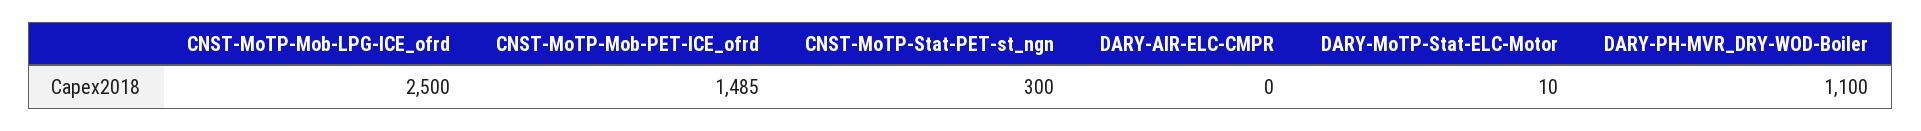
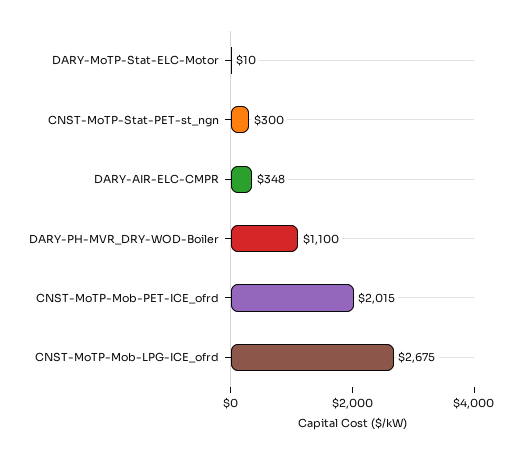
  {
-   "CNST-MoTP-Mob-LPG-ICE_ofrd": 2500,
+   "CNST-MoTP-Mob-LPG-ICE_ofrd": 2675,
-   "CNST-MoTP-Mob-PET-ICE_ofrd": 1485,
+   "CNST-MoTP-Mob-PET-ICE_ofrd": 2015,
    "CNST-MoTP-Stat-PET-st_ngn": 300,
-   "DARY-AIR-ELC-CMPR": 0,
+   "DARY-AIR-ELC-CMPR": 348,
    "DARY-MoTP-Stat-ELC-Motor": 10,
    "DARY-PH-MVR_DRY-WOD-Boiler": 1100
  }

